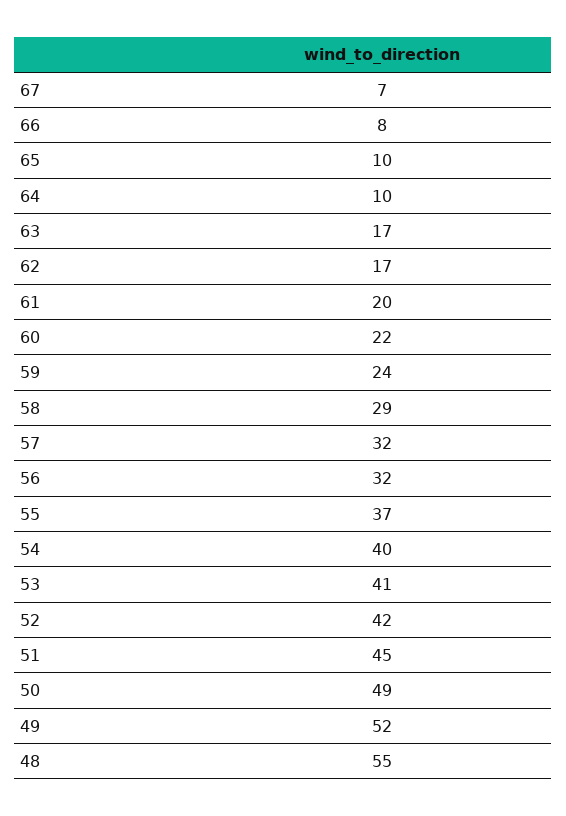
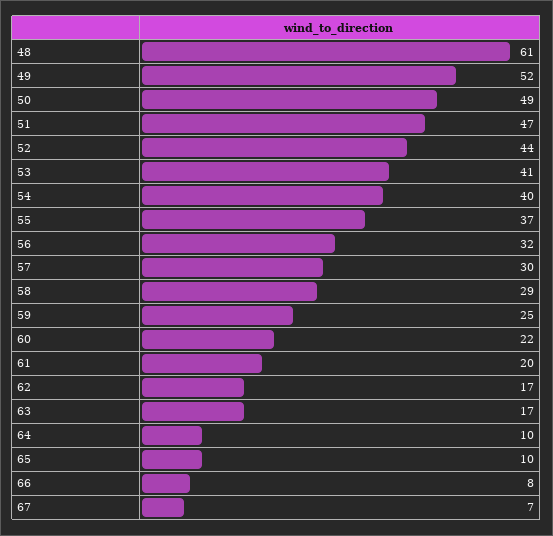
  {
    "67": 7,
    "66": 8,
    "65": 10,
    "64": 10,
    "63": 17,
    "62": 17,
    "61": 20,
    "60": 22,
-   "59": 24,
+   "59": 25,
    "58": 29,
-   "57": 32,
+   "57": 30,
    "56": 32,
    "55": 37,
    "54": 40,
    "53": 41,
-   "52": 42,
+   "52": 44,
-   "51": 45,
+   "51": 47,
    "50": 49,
    "49": 52,
-   "48": 55
+   "48": 61
  }

